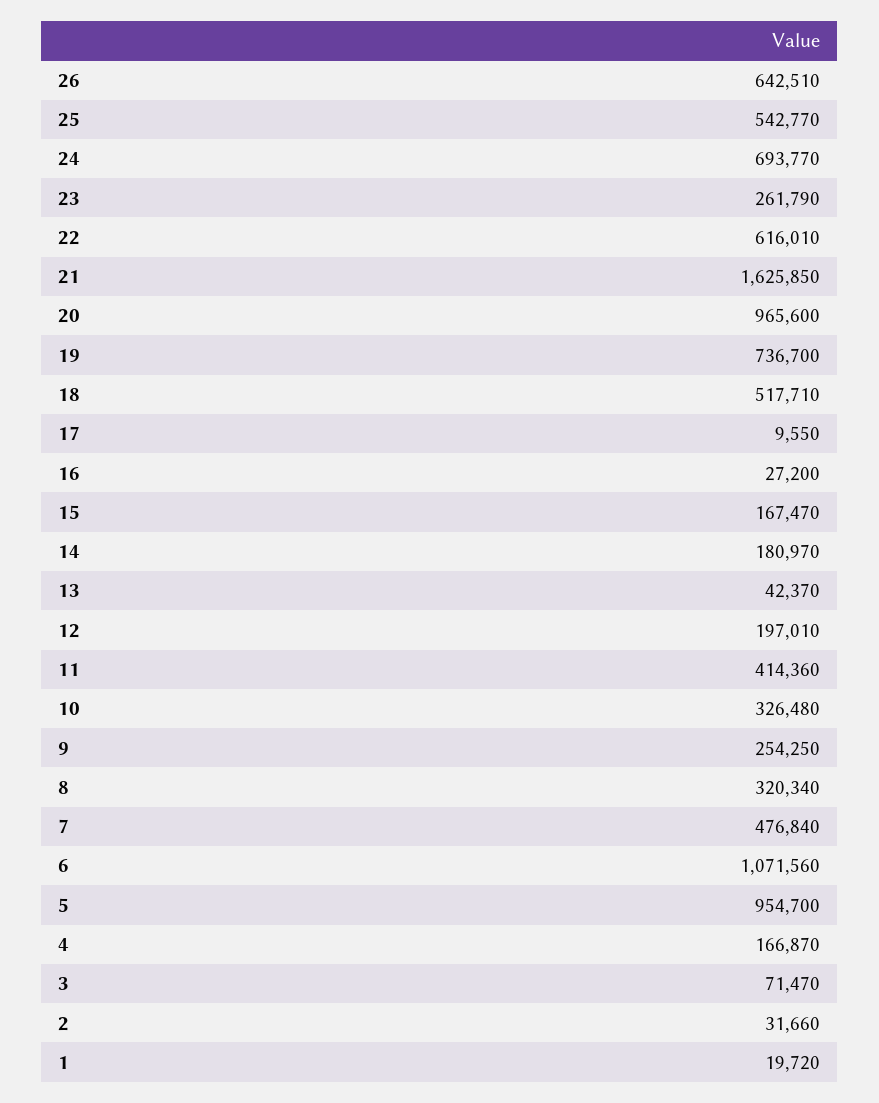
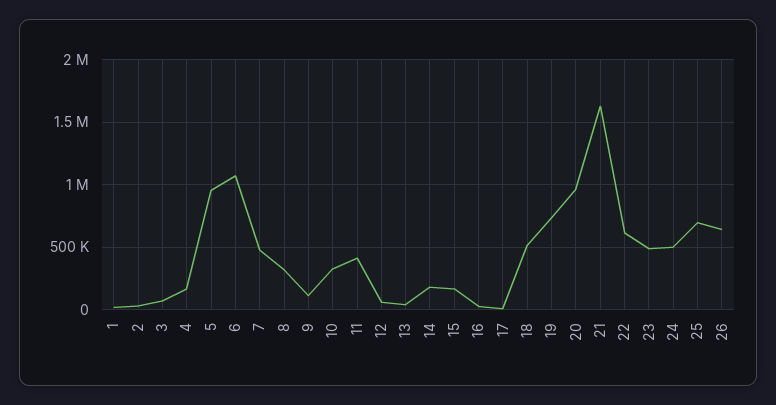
  {
    "26": 642510,
-   "25": 542770,
+   "25": 700000,
-   "24": 693770,
+   "24": 500000,
-   "23": 261790,
+   "23": 500000,
    "22": 616010,
    "21": 1625850,
    "20": 965600,
    "19": 736700,
    "18": 517710,
    "17": 9550,
    "16": 27200,
    "15": 167470,
    "14": 180970,
    "13": 42370,
-   "12": 197010,
+   "12": 50000,
    "11": 414360,
    "10": 326480,
-   "9": 254250,
+   "9": 100000,
    "8": 320340,
    "7": 476840,
    "6": 1071560,
    "5": 954700,
    "4": 166870,
    "3": 71470,
    "2": 31660,
    "1": 19720
  }

